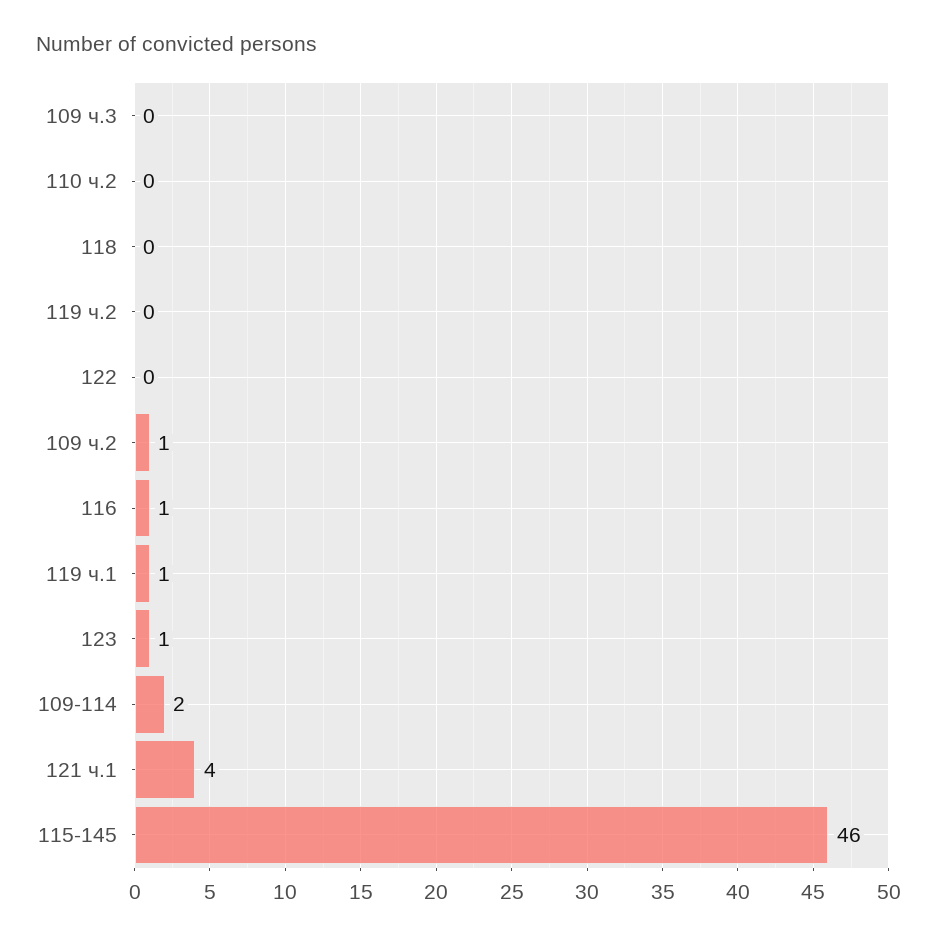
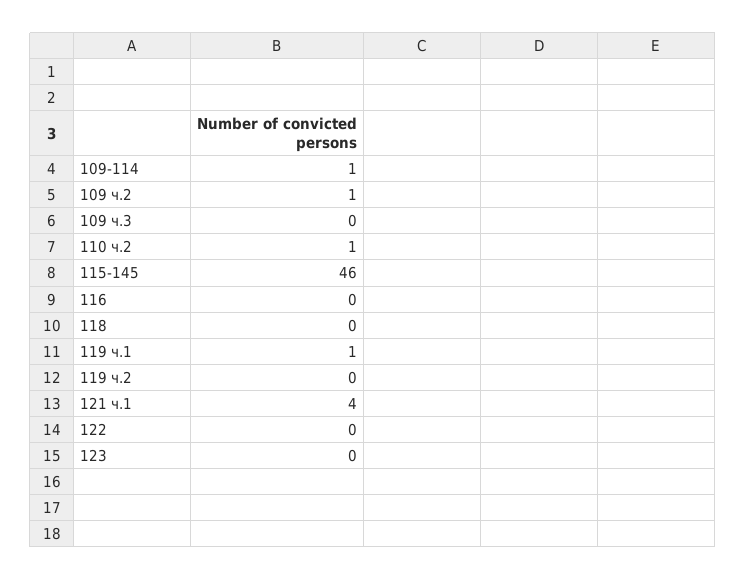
  {
    "109 ч.3": 0,
-   "110 ч.2": 0,
+   "110 ч.2": 1,
    "118": 0,
    "119 ч.2": 0,
    "122": 0,
    "109 ч.2": 1,
-   "116": 1,
+   "116": 0,
    "119 ч.1": 1,
-   "123": 1,
+   "123": 0,
-   "109-114": 2,
+   "109-114": 1,
    "121 ч.1": 4,
    "115-145": 46
  }

